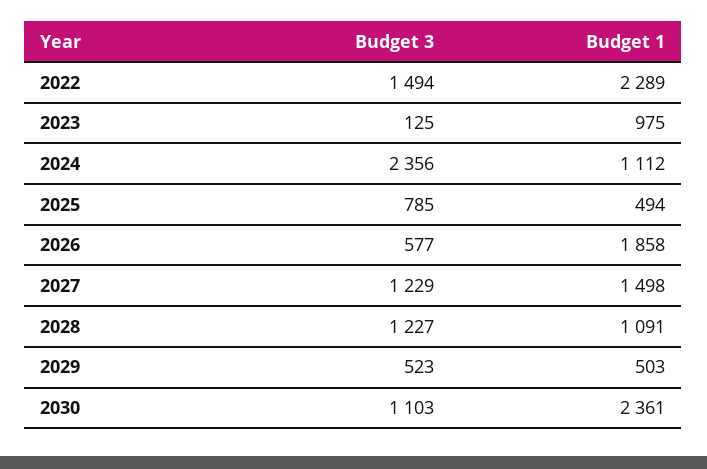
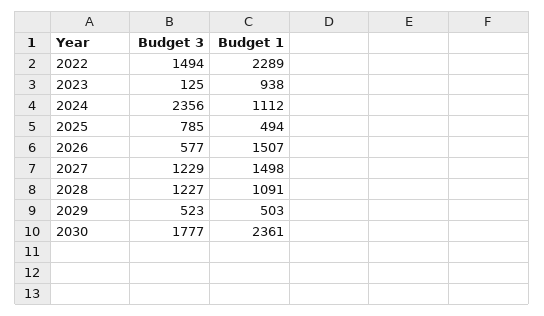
  {
    "Budget 3": {
      "2022": 1494,
      "2023": 125,
      "2024": 2356,
      "2025": 785,
      "2026": 577,
      "2027": 1229,
      "2028": 1227,
      "2029": 523,
-     "2030": 1103
+     "2030": 1777
    },
    "Budget 1": {
      "2022": 2289,
-     "2023": 975,
+     "2023": 938,
      "2024": 1112,
      "2025": 494,
-     "2026": 1858,
+     "2026": 1507,
      "2027": 1498,
      "2028": 1091,
      "2029": 503,
      "2030": 2361
    }
  }

